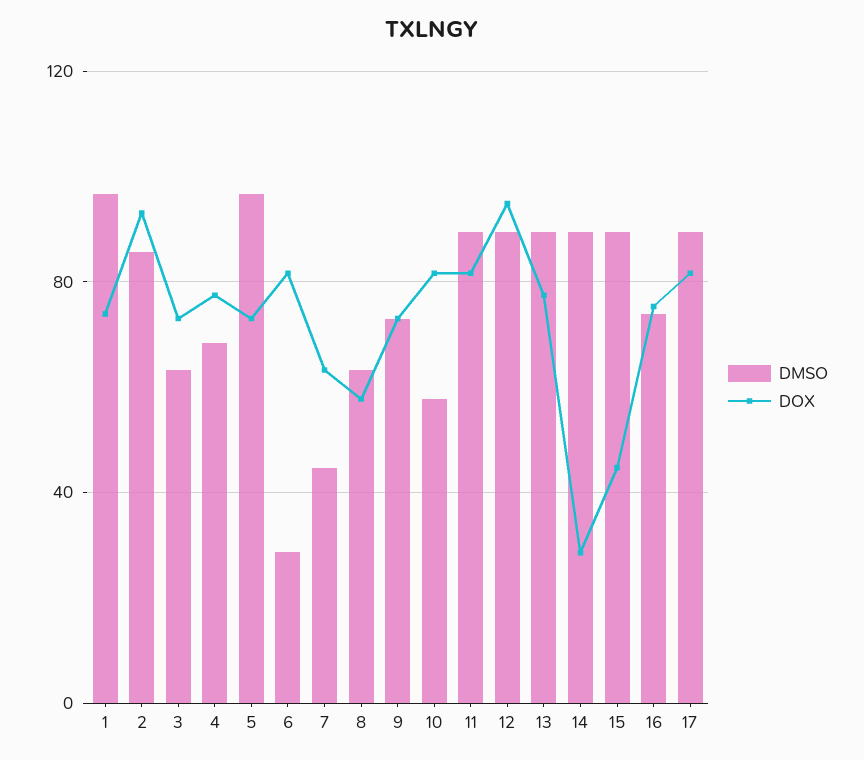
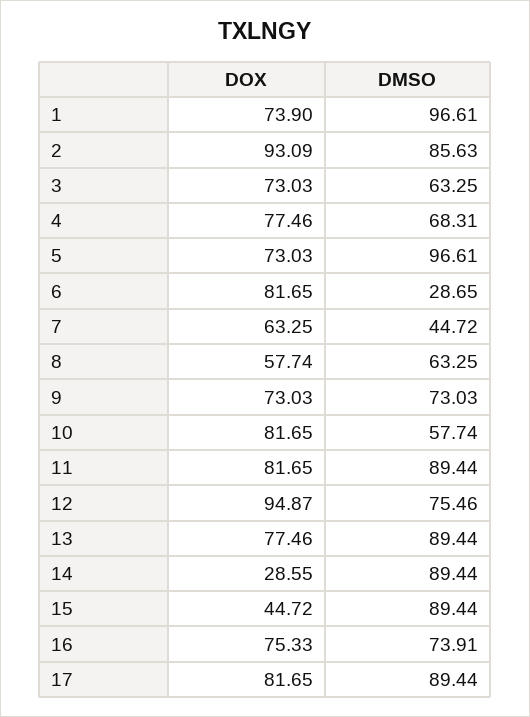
  {
    "DMSO": {
      "1": 96.61,
      "2": 85.63,
      "3": 63.25,
      "4": 68.31,
      "5": 96.61,
      "6": 28.65,
      "7": 44.72,
      "8": 63.25,
      "9": 73.03,
      "10": 57.74,
      "11": 89.44,
-     "12": 90,
+     "12": 75.46,
      "13": 89.44,
      "14": 89.44,
      "15": 89.44,
      "16": 73.91,
      "17": 89.44
    },
    "DOX": {
      "1": 73.9,
      "2": 93.09,
      "3": 73.03,
      "4": 77.46,
      "5": 73.03,
      "6": 81.65,
      "7": 63.25,
      "8": 57.74,
      "9": 73.03,
      "10": 81.65,
      "11": 81.65,
      "12": 94.87,
      "13": 77.46,
      "14": 28.55,
      "15": 44.72,
      "16": 75.33,
      "17": 81.65
    }
  }

